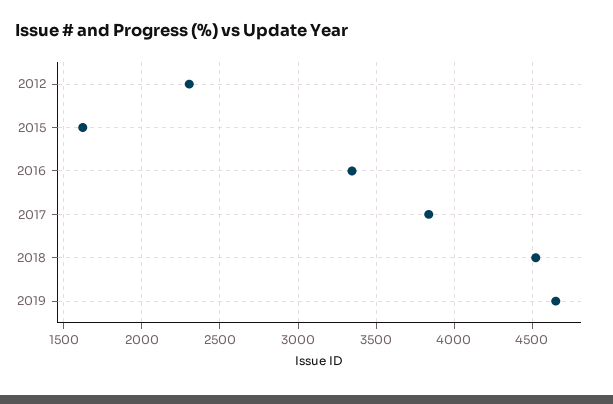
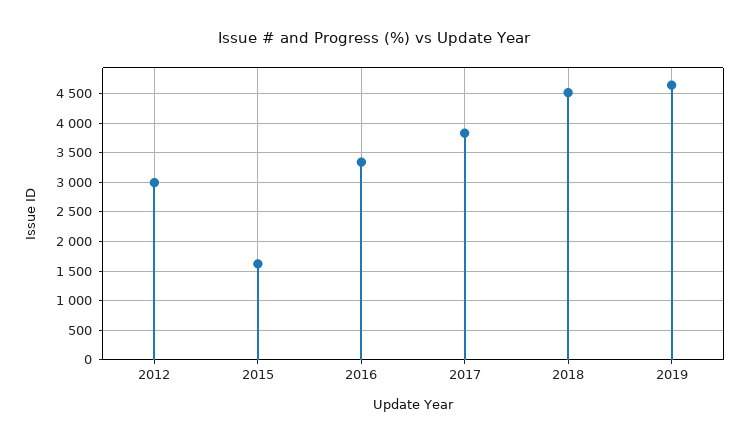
  {
-   "2012": 2300,
+   "2012": 3000,
    "2015": 1600,
    "2016": 3350,
    "2017": 3850,
    "2018": 4500,
    "2019": 4650
  }

